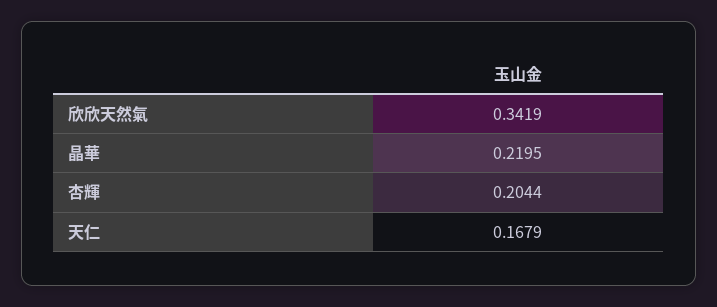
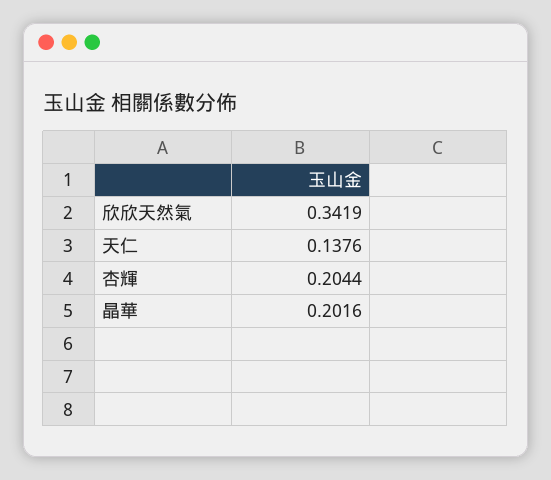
  {
    "欣欣天然氣": 0.3419,
-   "晶華": 0.2195,
+   "晶華": 0.2016,
    "杏輝": 0.2044,
-   "天仁": 0.1679
+   "天仁": 0.1376
  }

